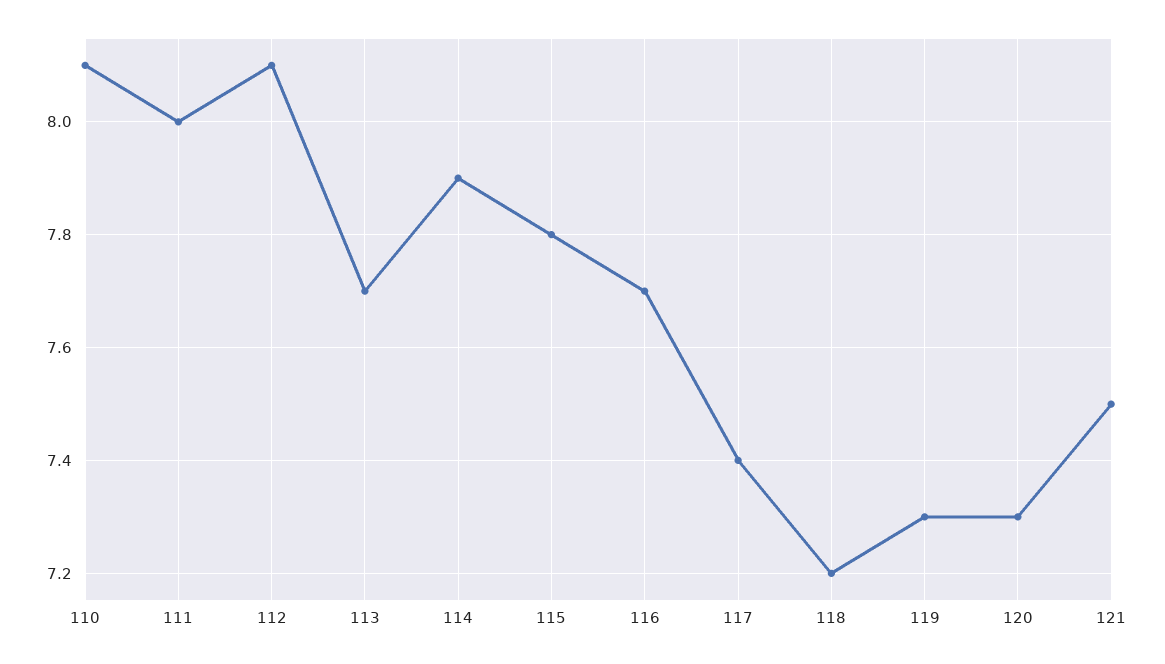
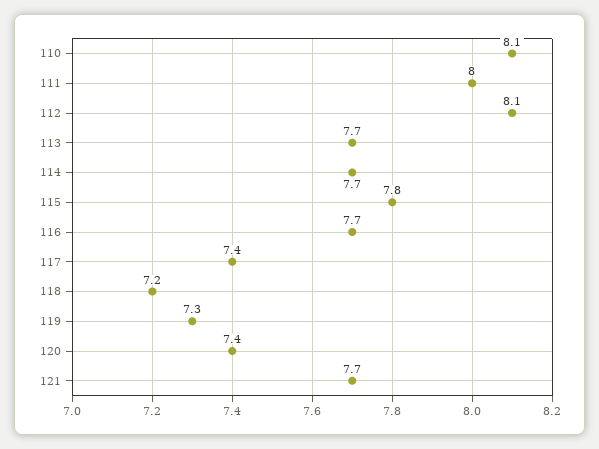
  {
    "110": 8.1,
    "111": 8,
    "112": 8.1,
    "113": 7.7,
-   "114": 7.9,
+   "114": 7.7,
    "115": 7.8,
    "116": 7.7,
    "117": 7.4,
    "118": 7.2,
    "119": 7.3,
-   "120": 7.3,
+   "120": 7.4,
-   "121": 7.5
+   "121": 7.7
  }

